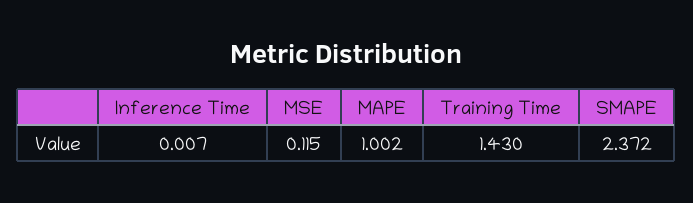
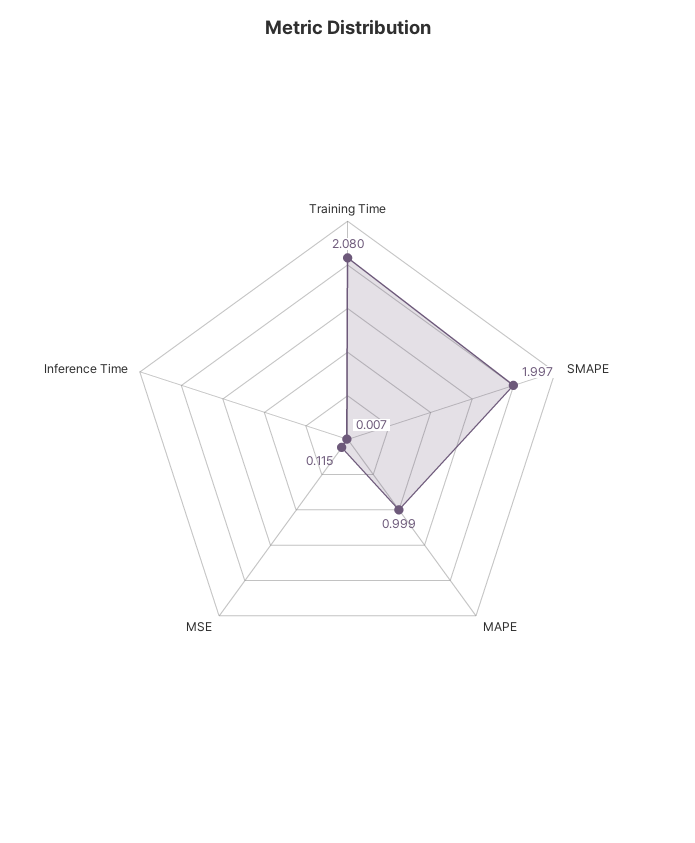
  {
    "Inference Time": 0.007,
    "MSE": 0.115,
-   "MAPE": 1.002,
+   "MAPE": 0.999,
-   "Training Time": 1.43,
+   "Training Time": 2.08,
-   "SMAPE": 2.372
+   "SMAPE": 1.997
  }

